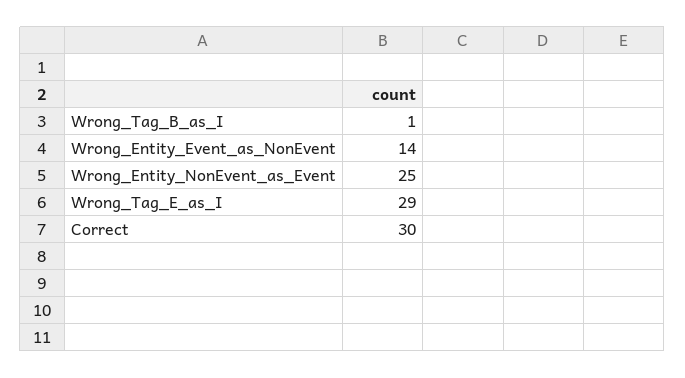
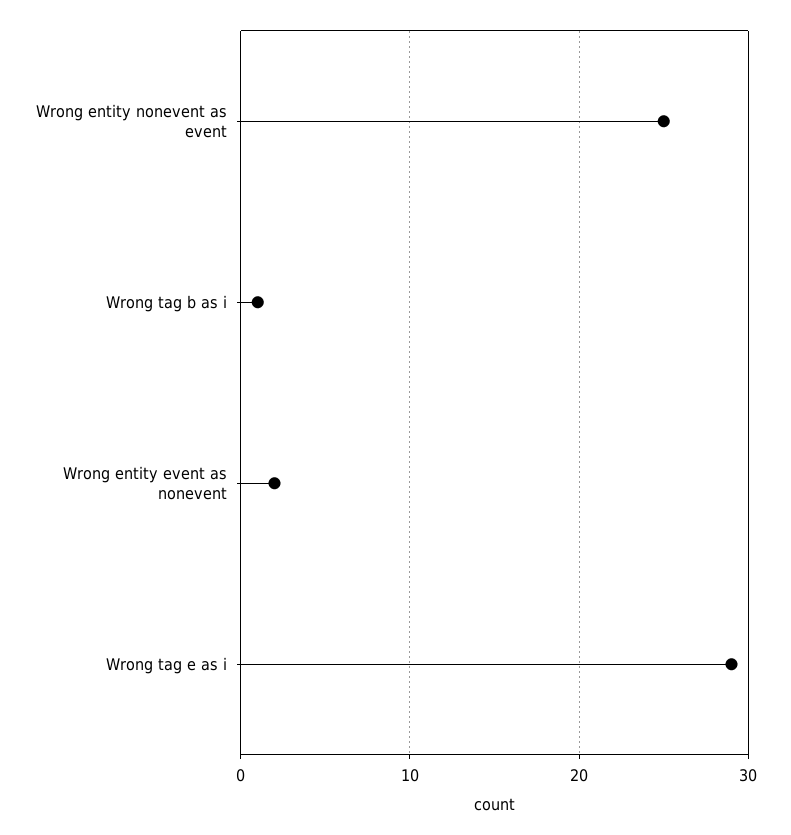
  {
    "Wrong_Tag_B_as_I": 1,
-   "Wrong_Entity_Event_as_NonEvent": 14,
+   "Wrong_Entity_Event_as_NonEvent": 2,
    "Wrong_Entity_NonEvent_as_Event": 25,
-   "Wrong_Tag_E_as_I": 29,
+   "Wrong_Tag_E_as_I": 29
-   "Correct": 30
  }

